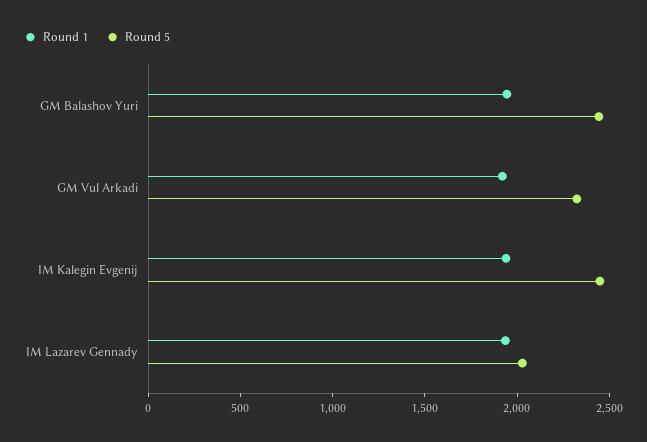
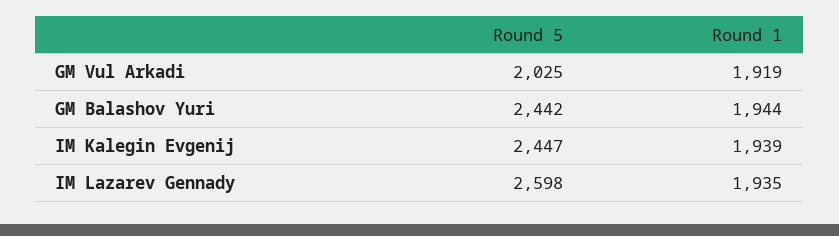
  {
    "Round 1": {
      "GM Balashov Yuri": 1944,
      "GM Vul Arkadi": 1919,
      "IM Kalegin Evgenij": 1939,
      "IM Lazarev Gennady": 1935
    },
    "Round 5": {
      "GM Balashov Yuri": 2442,
-     "GM Vul Arkadi": 2300,
+     "GM Vul Arkadi": 2025,
      "IM Kalegin Evgenij": 2447,
-     "IM Lazarev Gennady": 2000
+     "IM Lazarev Gennady": 2598
    }
  }

